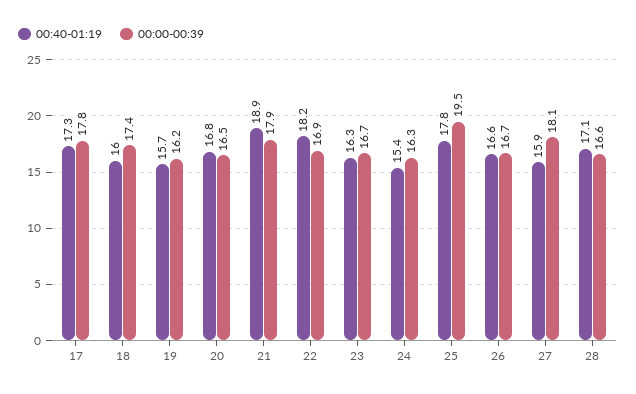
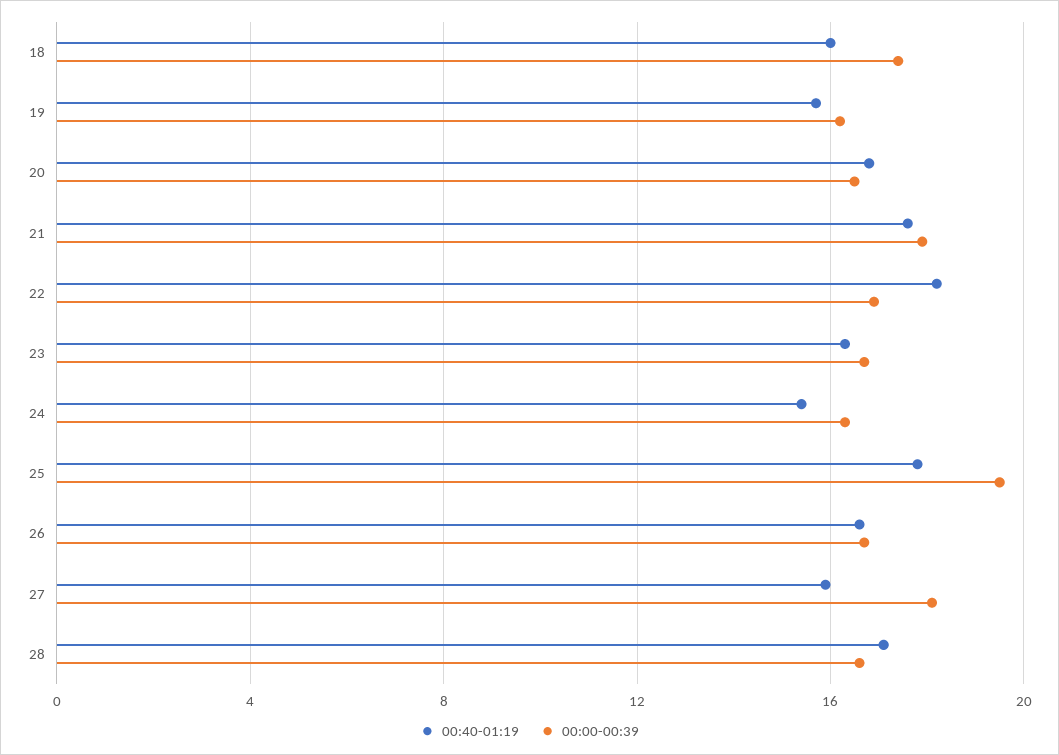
  {
    "00:40-01:19": {
-     "17": 17.3,
      "18": 16,
      "19": 15.7,
      "20": 16.8,
-     "21": 18.9,
+     "21": 17.5,
      "22": 18.2,
      "23": 16.3,
      "24": 15.4,
      "25": 17.8,
      "26": 16.6,
      "27": 15.9,
      "28": 17.1
    },
    "00:00-00:39": {
-     "17": 17.8,
      "18": 17.4,
      "19": 16.2,
      "20": 16.5,
      "21": 17.9,
      "22": 16.9,
      "23": 16.7,
      "24": 16.3,
      "25": 19.5,
      "26": 16.7,
      "27": 18.1,
      "28": 16.6
    }
  }

